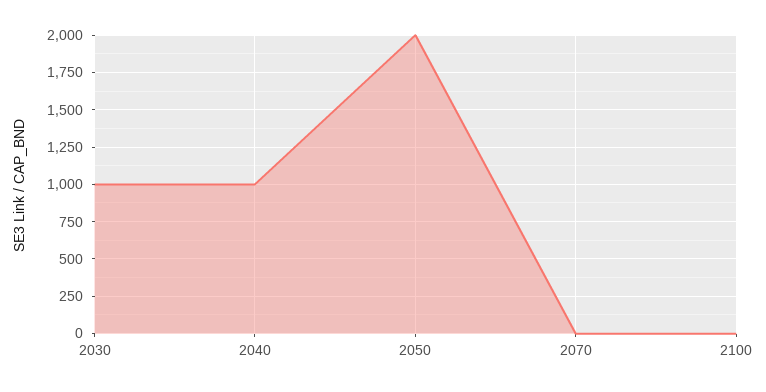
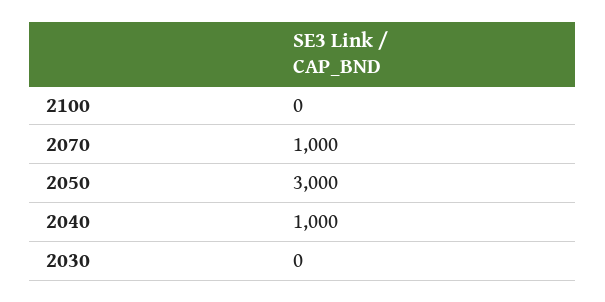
  {
-   "2030": 1000,
+   "2030": 0,
    "2040": 1000,
-   "2050": 2000,
+   "2050": 3000,
-   "2070": 0,
+   "2070": 1000,
    "2100": 0
  }

